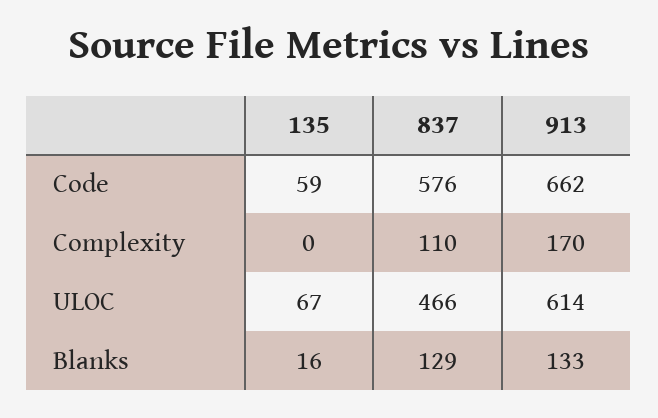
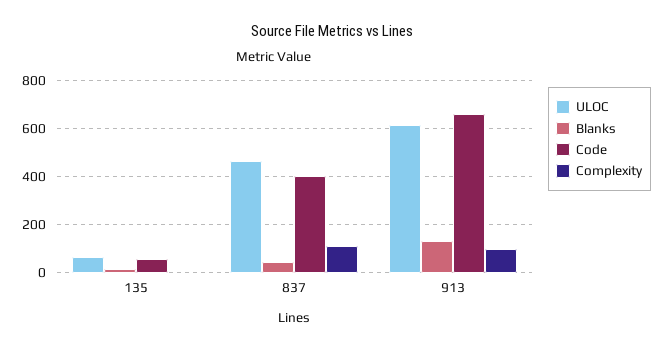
  {
    "Code": {
      "135": 59,
-     "837": 576,
+     "837": 400,
      "913": 662
    },
    "Complexity": {
      "135": 0,
      "837": 110,
-     "913": 170
+     "913": 100
    },
    "ULOC": {
      "135": 67,
      "837": 466,
      "913": 614
    },
    "Blanks": {
      "135": 16,
-     "837": 129,
+     "837": 50,
      "913": 133
    }
  }

